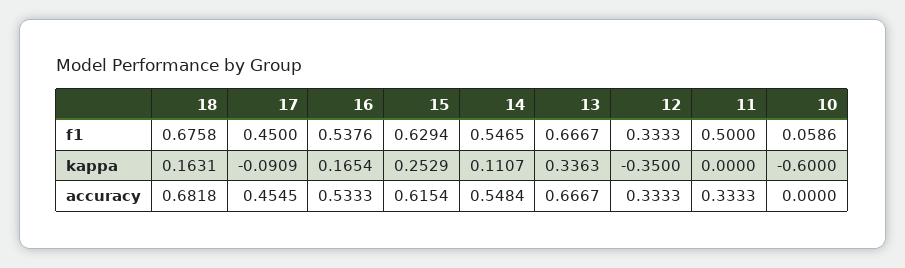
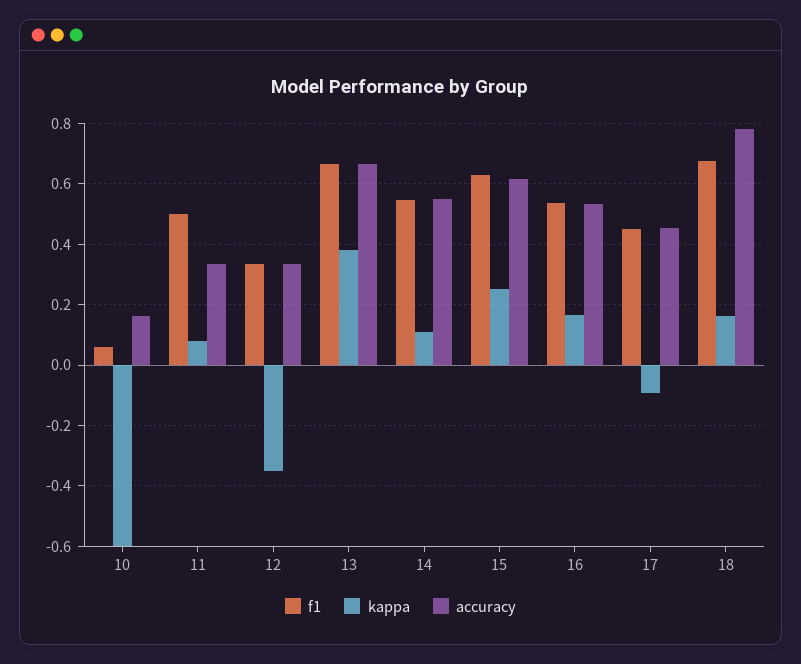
  {
    "f1": {
      "18": 0.6758,
      "17": 0.45,
      "16": 0.5376,
      "15": 0.6294,
      "14": 0.5465,
      "13": 0.6667,
      "12": 0.3333,
      "11": 0.5,
      "10": 0.0586
    },
    "kappa": {
      "18": 0.1631,
      "17": -0.0909,
      "16": 0.1654,
      "15": 0.2529,
      "14": 0.1107,
-     "13": 0.3363,
+     "13": 0.38,
      "12": -0.35,
-     "11": 0,
+     "11": 0.08,
      "10": -0.6
    },
    "accuracy": {
-     "18": 0.6818,
+     "18": 0.78,
      "17": 0.4545,
      "16": 0.5333,
      "15": 0.6154,
      "14": 0.5484,
      "13": 0.6667,
      "12": 0.3333,
      "11": 0.3333,
-     "10": 0
+     "10": 0.16
    }
  }

